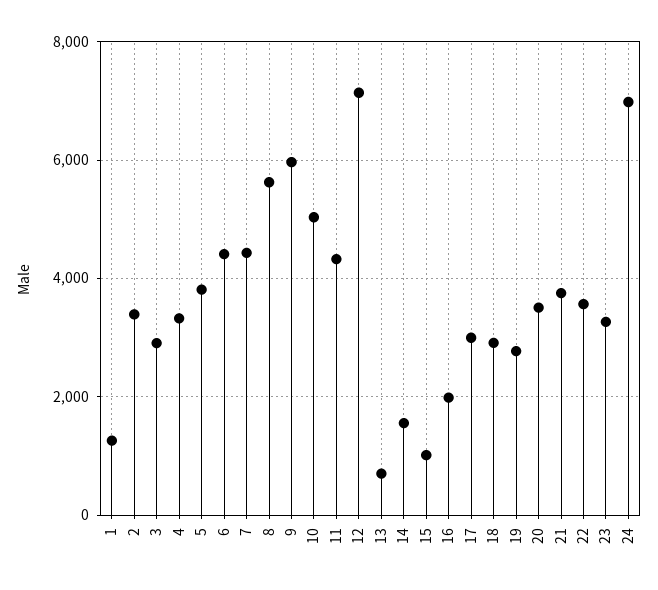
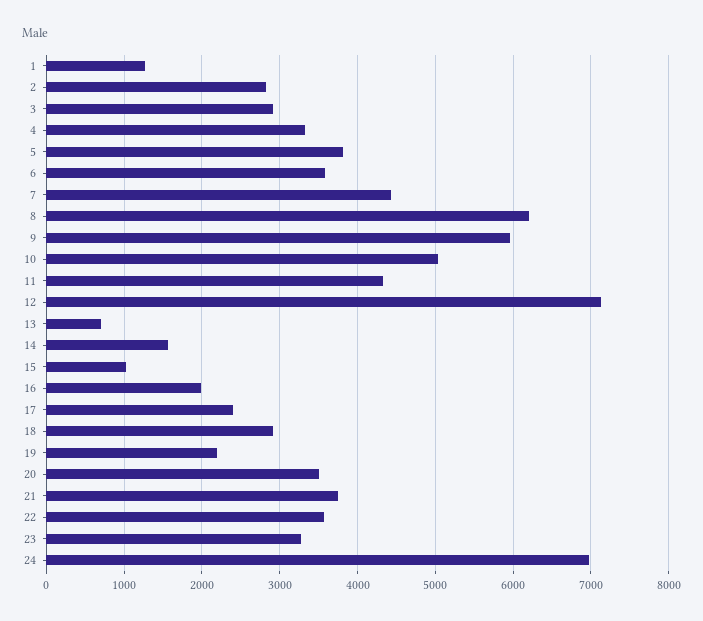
  {
    "1": 1300,
-   "2": 3400,
+   "2": 2800,
    "3": 2900,
    "4": 3300,
    "5": 3800,
-   "6": 4400,
+   "6": 3600,
    "7": 4400,
-   "8": 5600,
+   "8": 6200,
    "9": 6000,
    "10": 5000,
    "11": 4300,
    "12": 7100,
    "13": 700,
    "14": 1600,
    "15": 1000,
    "16": 2000,
-   "17": 3000,
+   "17": 2400,
    "18": 2900,
-   "19": 2800,
+   "19": 2200,
    "20": 3500,
    "21": 3800,
    "22": 3600,
    "23": 3300,
    "24": 7000
  }

